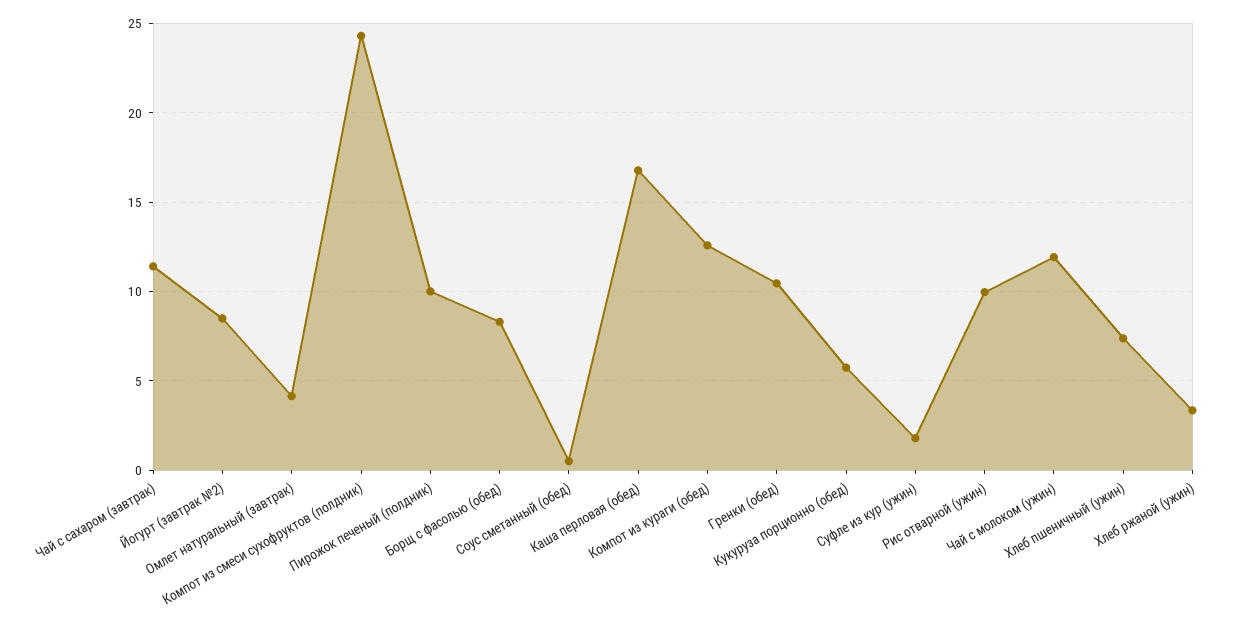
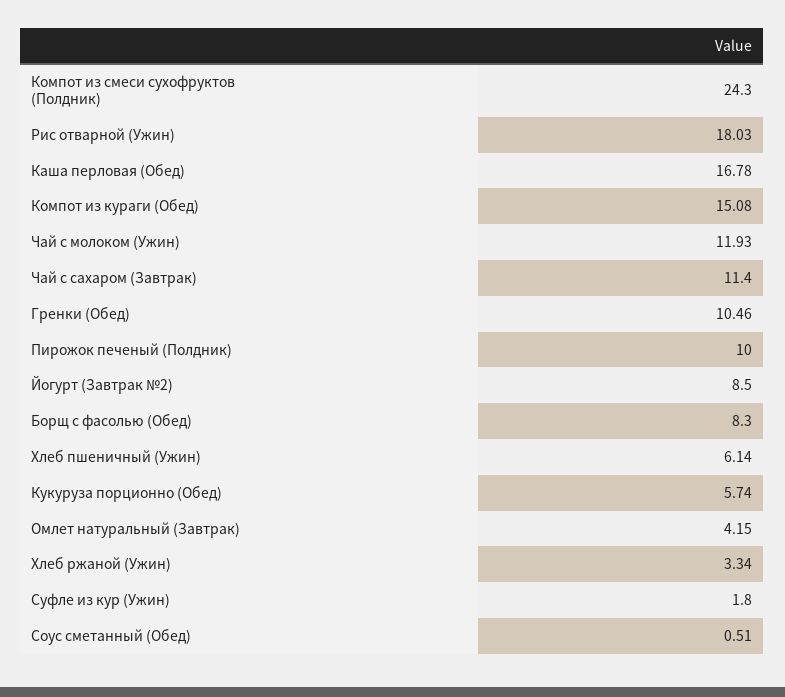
  {
    "Чай с сахаром (завтрак)": 11.4,
    "Йогурт (завтрак №2)": 8.5,
    "Омлет натуральный (завтрак)": 4.15,
    "Компот из смеси сухофруктов (полдник)": 24.3,
    "Пирожок печеный (полдник)": 10,
    "Борщ с фасолью (обед)": 8.3,
    "Соус сметанный (обед)": 0.51,
    "Каша перловая (обед)": 16.78,
-   "Компот из кураги (обед)": 12.5,
+   "Компот из кураги (обед)": 15.08,
    "Гренки (обед)": 10.46,
    "Кукуруза порционно (обед)": 5.74,
    "Суфле из кур (ужин)": 1.8,
-   "Рис отварной (ужин)": 10,
+   "Рис отварной (ужин)": 18.03,
    "Чай с молоком (ужин)": 11.93,
-   "Хлеб пшеничный (ужин)": 7.5,
+   "Хлеб пшеничный (ужин)": 6.14,
    "Хлеб ржаной (ужин)": 3.34
  }

